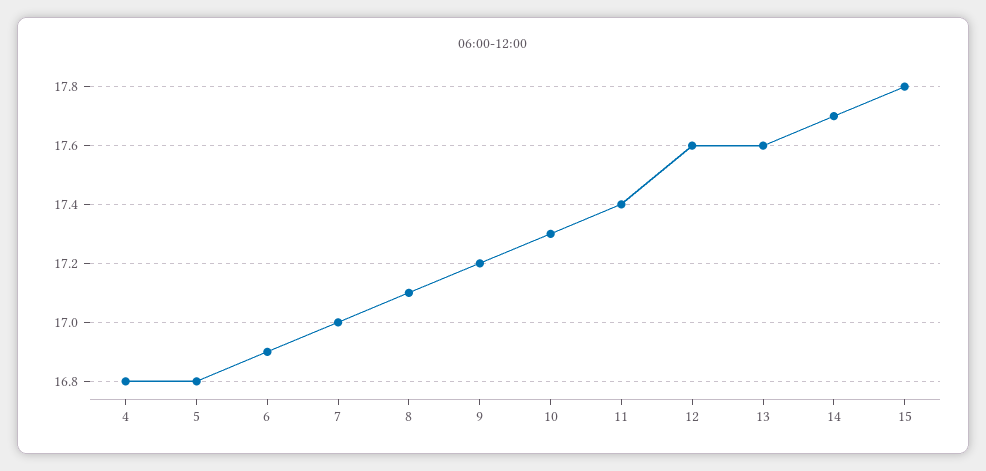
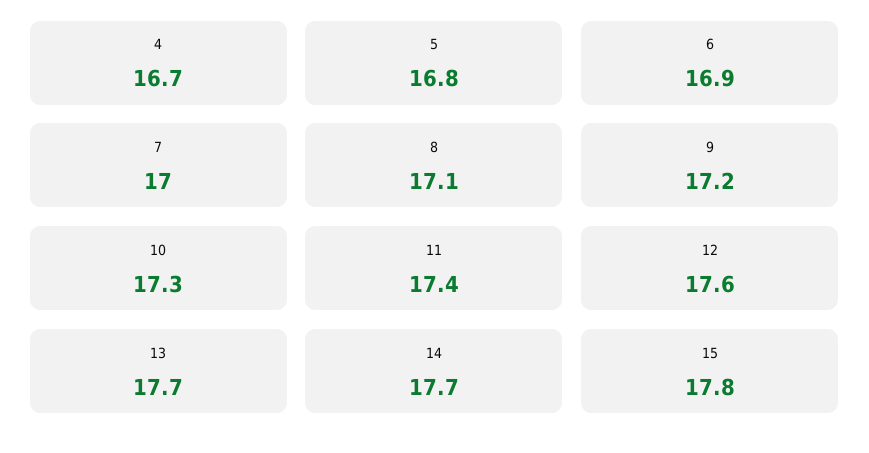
  {
-   "4": 16.8,
+   "4": 16.7,
    "5": 16.8,
    "6": 16.9,
    "7": 17,
    "8": 17.1,
    "9": 17.2,
    "10": 17.3,
    "11": 17.4,
    "12": 17.6,
-   "13": 17.6,
+   "13": 17.7,
    "14": 17.7,
    "15": 17.8
  }

